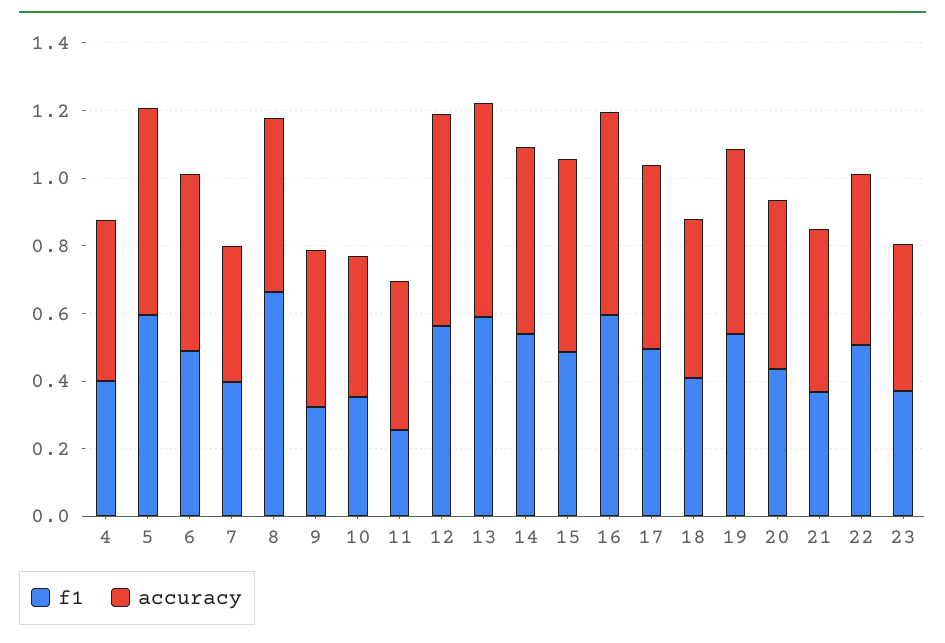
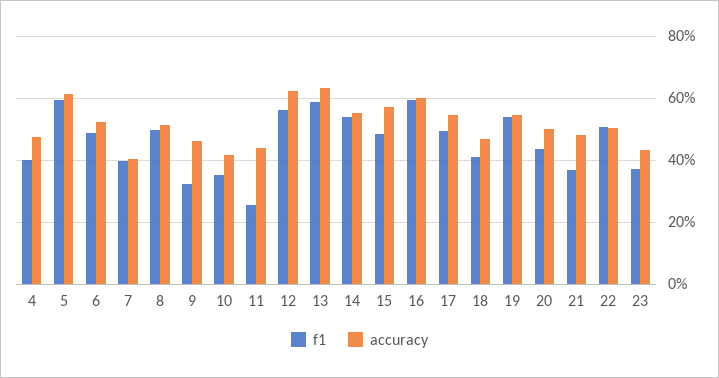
  {
    "f1": {
      "4": 0.4,
      "5": 0.6,
      "6": 0.48,
      "7": 0.4,
-     "8": 0.65,
+     "8": 0.5,
      "9": 0.32,
      "10": 0.36,
      "11": 0.26,
      "12": 0.56,
      "13": 0.58,
      "14": 0.54,
      "15": 0.48,
      "16": 0.6,
      "17": 0.5,
      "18": 0.42,
      "19": 0.54,
      "20": 0.44,
      "21": 0.36,
      "22": 0.5,
      "23": 0.38
    },
    "accuracy": {
      "4": 0.48,
      "5": 0.62,
      "6": 0.52,
      "7": 0.4,
      "8": 0.52,
      "9": 0.46,
      "10": 0.42,
      "11": 0.44,
      "12": 0.62,
      "13": 0.64,
      "14": 0.56,
      "15": 0.58,
      "16": 0.6,
      "17": 0.54,
      "18": 0.46,
      "19": 0.54,
      "20": 0.5,
      "21": 0.48,
      "22": 0.5,
      "23": 0.44
    }
  }

